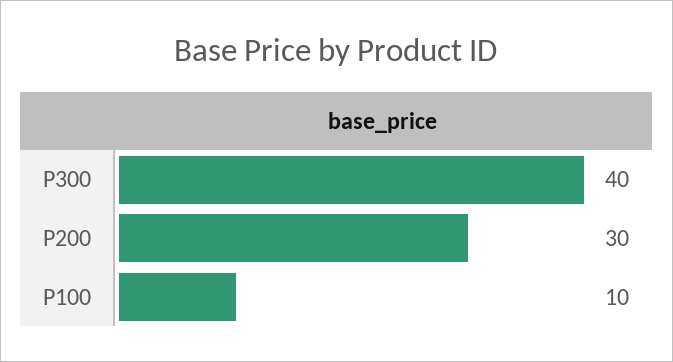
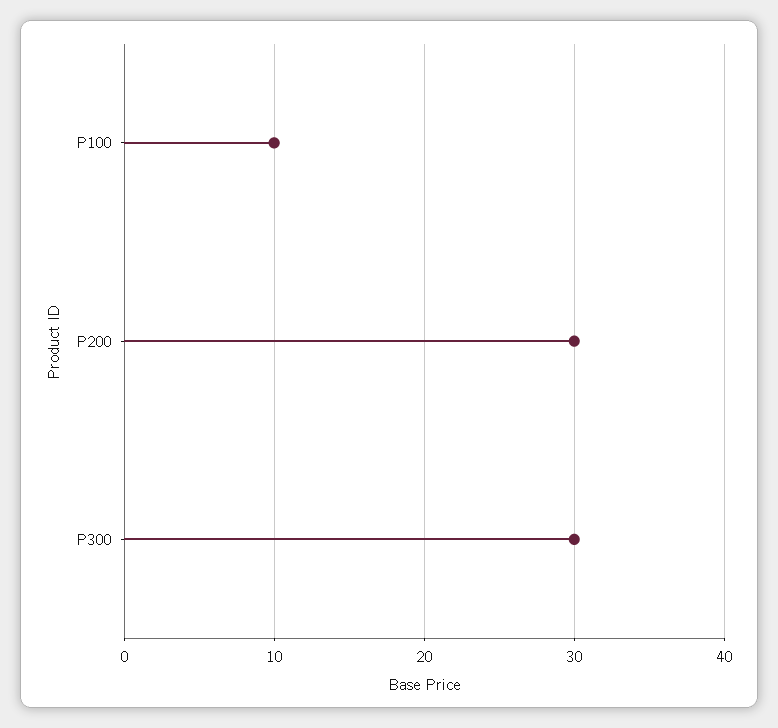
  {
-   "P300": 40,
+   "P300": 30,
    "P200": 30,
    "P100": 10
  }

